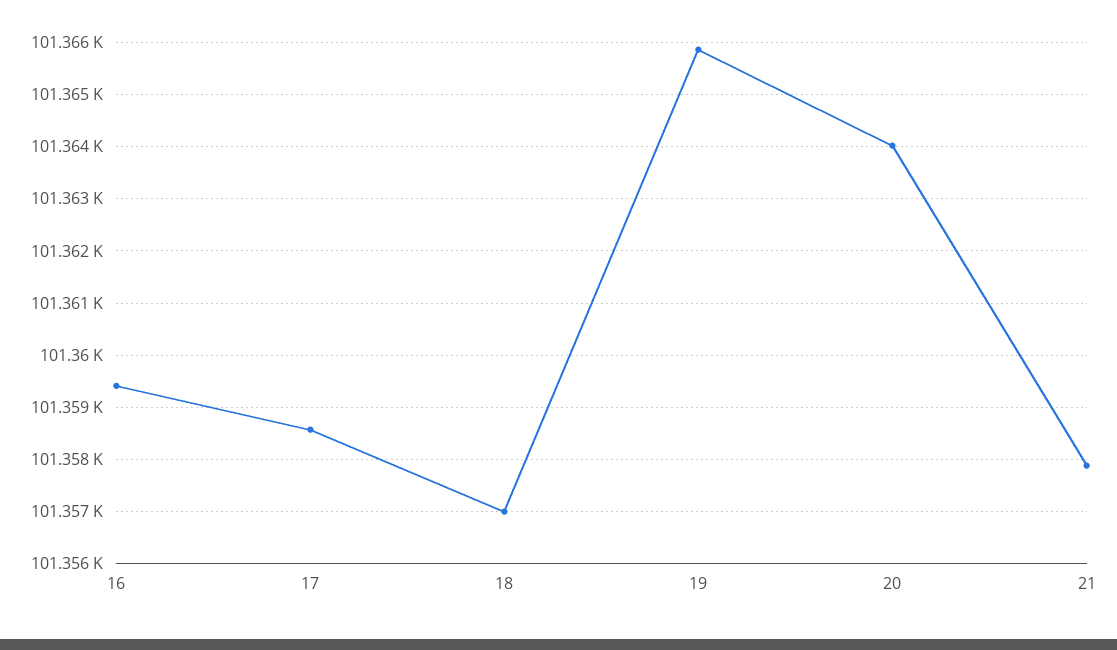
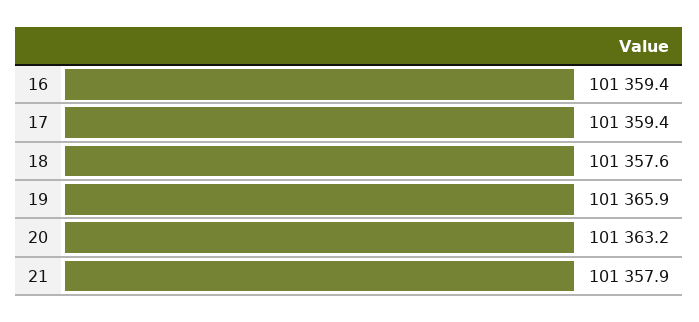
  {
    "16": 101359.4,
-   "17": 101358.6,
+   "17": 101359.4,
-   "18": 101357,
+   "18": 101357.6,
    "19": 101365.9,
-   "20": 101364,
+   "20": 101363.2,
    "21": 101357.9
  }

